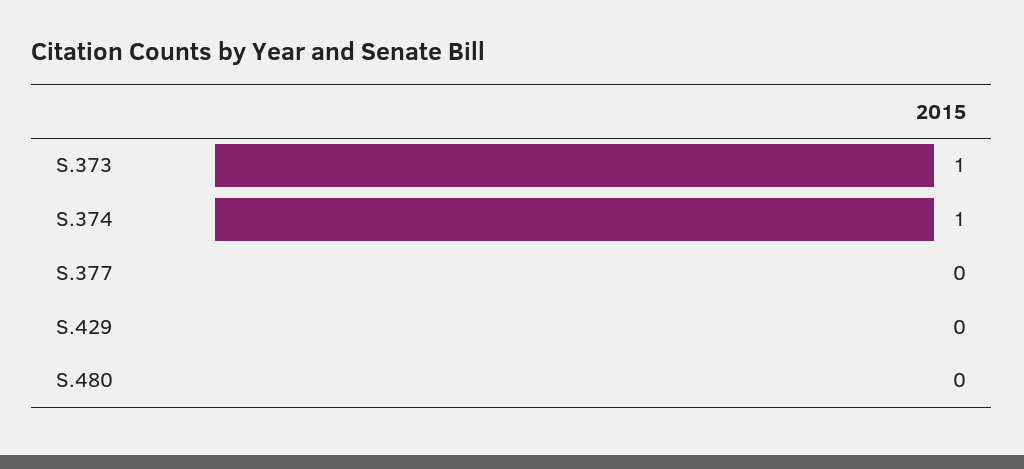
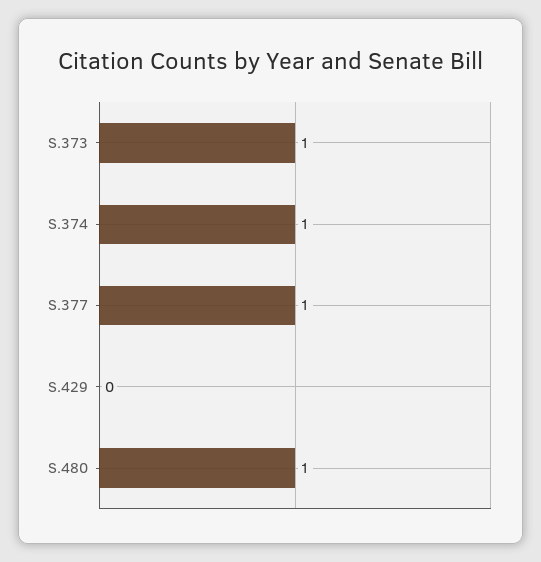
  {
    "S.373": 1,
    "S.374": 1,
-   "S.377": 0,
+   "S.377": 1,
    "S.429": 0,
-   "S.480": 0
+   "S.480": 1
  }

